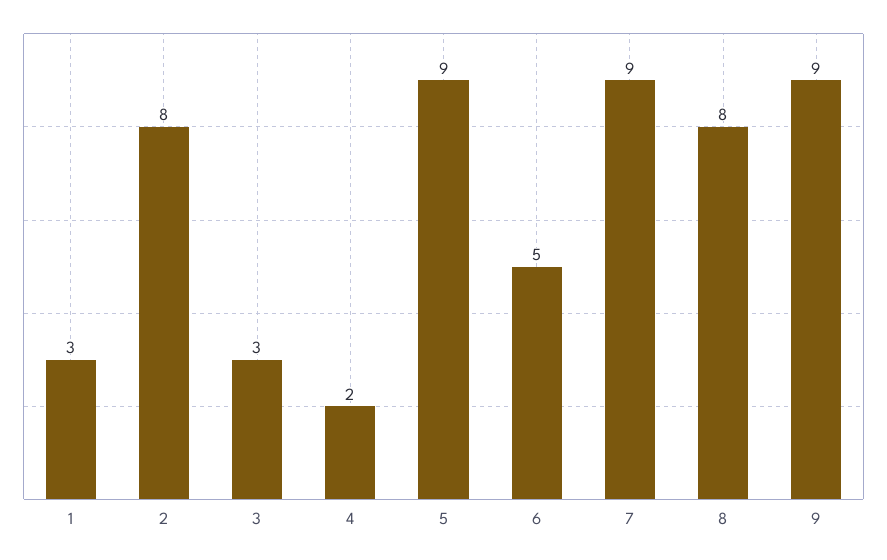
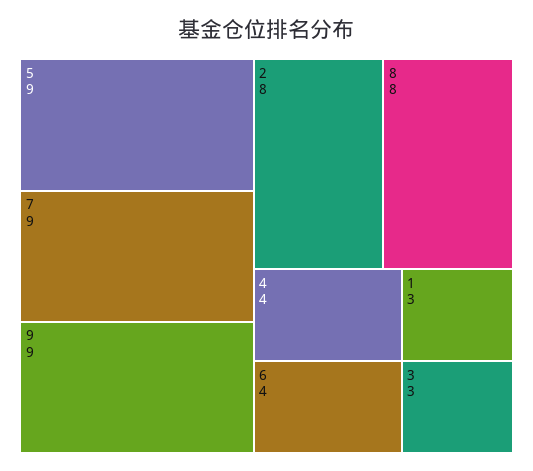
  {
    "1": 3,
    "2": 8,
    "3": 3,
-   "4": 2,
+   "4": 4,
    "5": 9,
-   "6": 5,
+   "6": 4,
    "7": 9,
    "8": 8,
    "9": 9
  }

